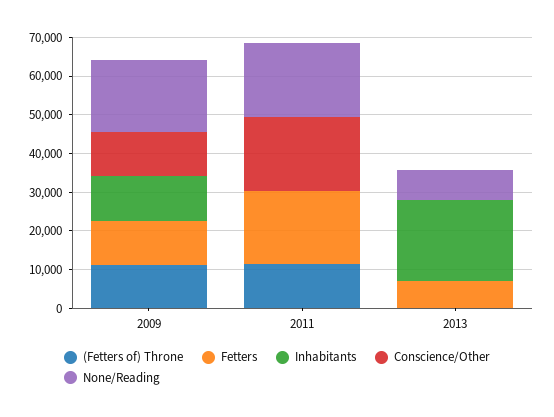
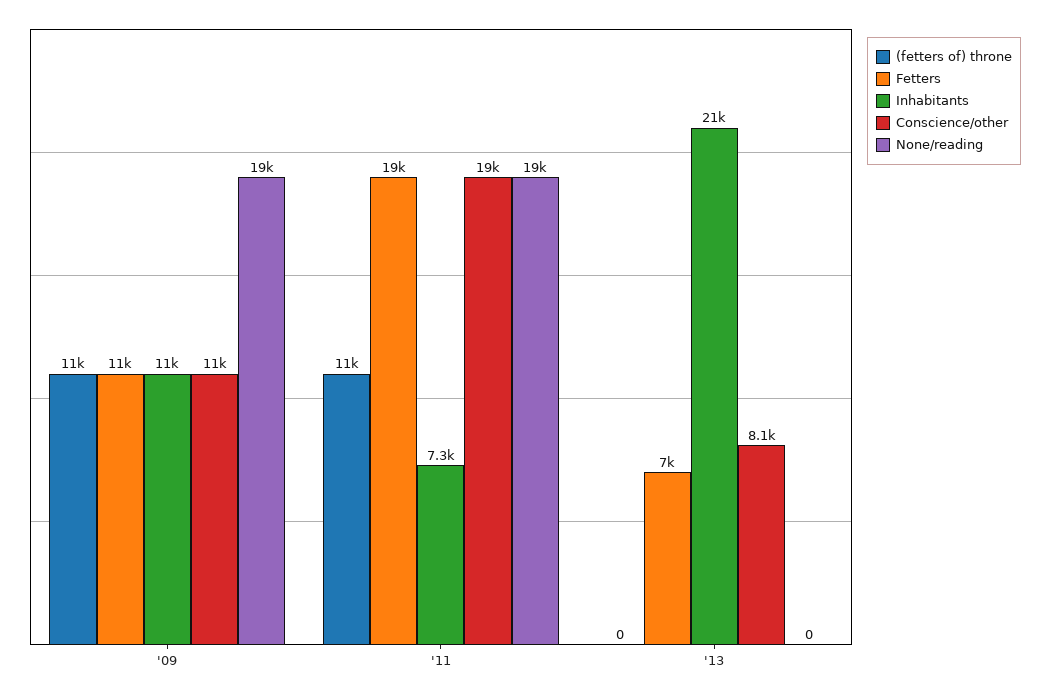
  {
    "(Fetters of) Throne": {
      "2009": 11000,
      "2011": 11000,
      "2013": 0
    },
    "Fetters": {
      "2009": 11000,
      "2011": 19000,
      "2013": 7000
    },
    "Inhabitants": {
      "2009": 11000,
-     "2011": 0,
+     "2011": 7300,
      "2013": 21000
    },
    "Conscience/Other": {
      "2009": 11000,
      "2011": 19000,
-     "2013": 0
+     "2013": 8100
    },
    "None/Reading": {
      "2009": 19000,
      "2011": 19000,
-     "2013": 7500
+     "2013": 0
    }
  }

